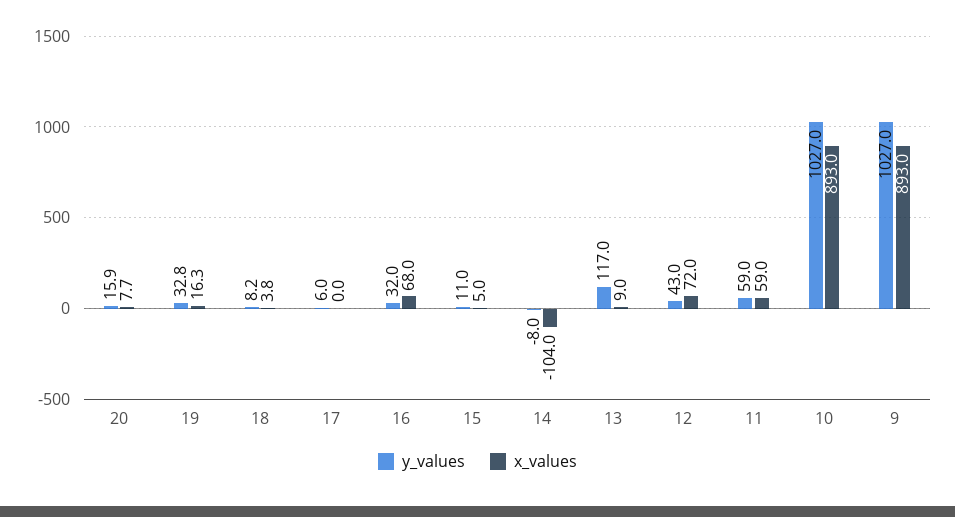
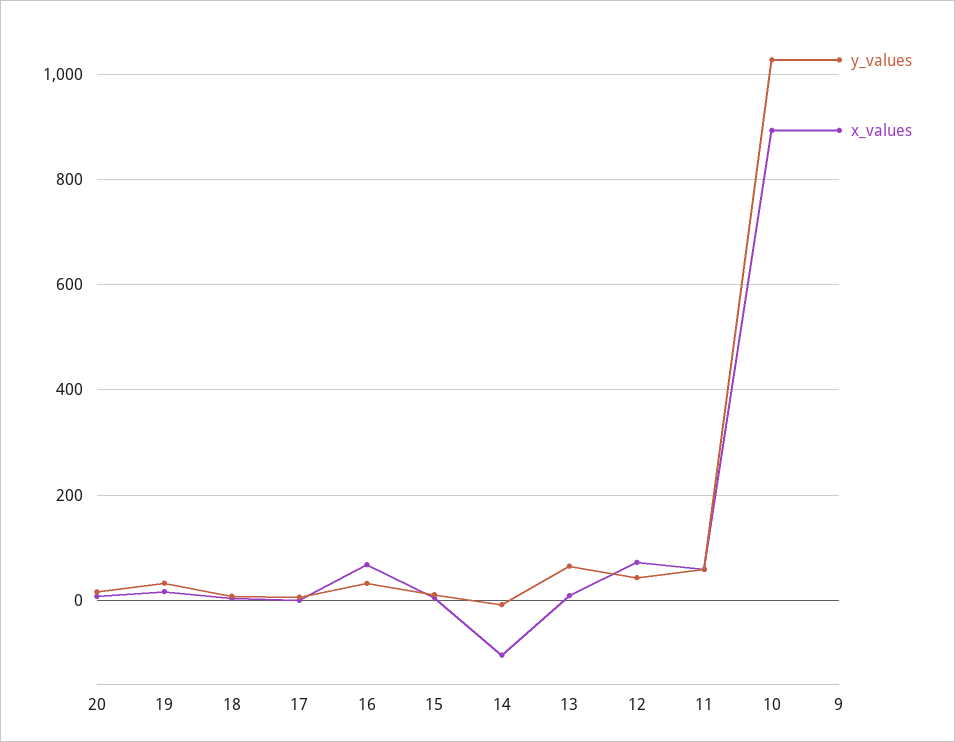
  {
    "y_values": {
      "20": 15.9,
      "19": 32.8,
      "18": 8.2,
      "17": 6,
      "16": 32,
      "15": 11,
      "14": -8,
-     "13": 117,
+     "13": 60,
      "12": 43,
      "11": 59,
      "10": 1027,
      "9": 1027
    },
    "x_values": {
      "20": 7.7,
      "19": 16.3,
      "18": 3.8,
      "17": 0,
      "16": 68,
      "15": 5,
      "14": -104,
      "13": 9,
      "12": 72,
      "11": 59,
      "10": 893,
      "9": 893
    }
  }

